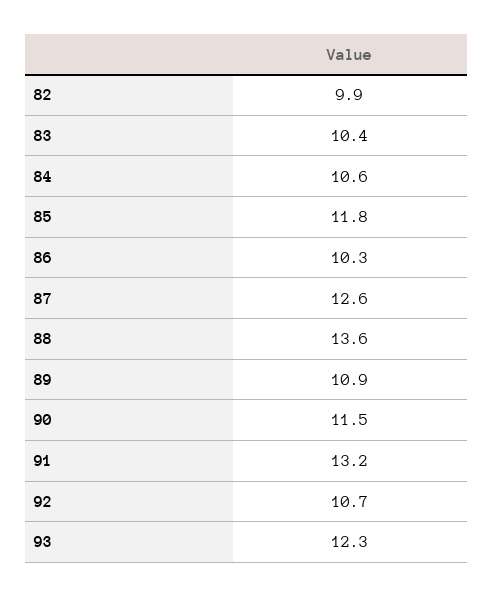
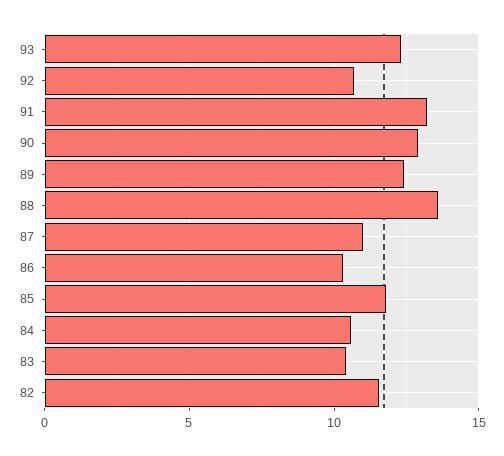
  {
-   "82": 9.9,
+   "82": 11.5,
    "83": 10.4,
    "84": 10.6,
    "85": 11.8,
    "86": 10.3,
-   "87": 12.6,
+   "87": 11,
    "88": 13.6,
-   "89": 10.9,
+   "89": 12.5,
-   "90": 11.5,
+   "90": 13,
    "91": 13.2,
    "92": 10.7,
    "93": 12.3
  }

